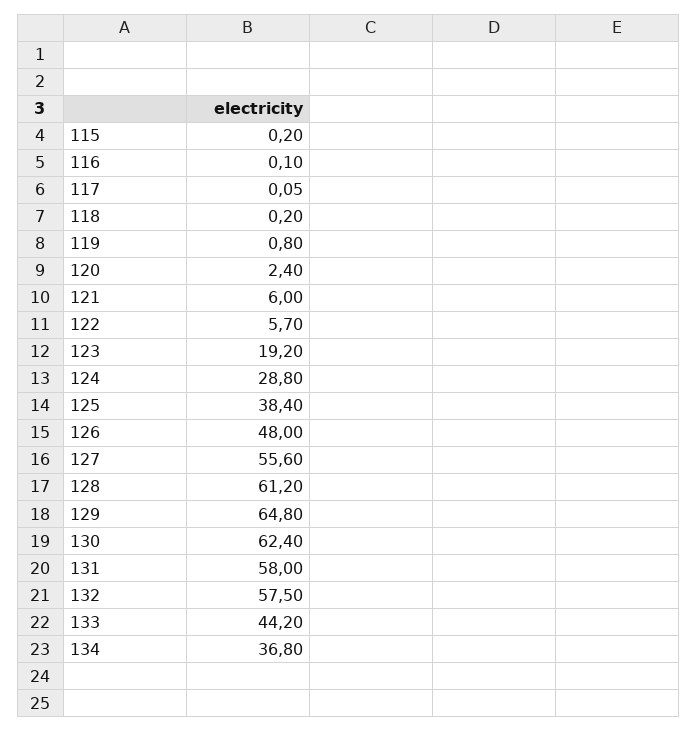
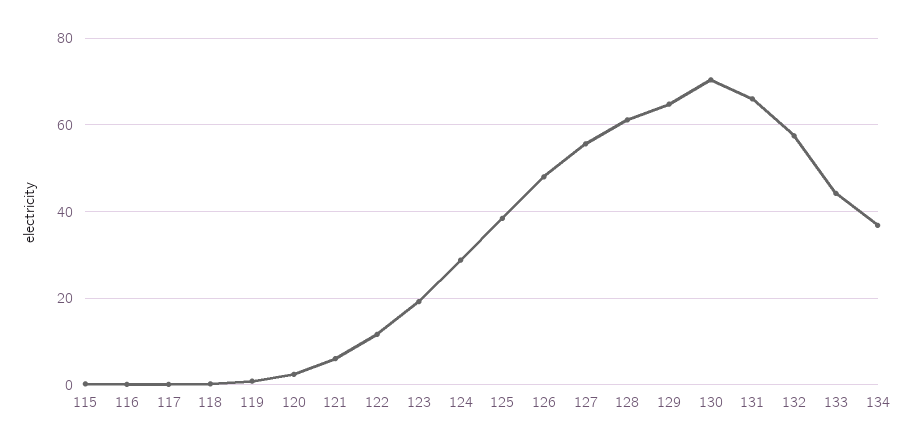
  {
    "115": 0.2,
    "116": 0.1,
    "117": 0.05,
    "118": 0.2,
    "119": 0.8,
    "120": 2.4,
    "121": 6,
-   "122": 5.7,
+   "122": 12,
    "123": 19.2,
    "124": 28.8,
    "125": 38.4,
    "126": 48,
    "127": 55.6,
    "128": 61.2,
    "129": 64.8,
-   "130": 62.4,
+   "130": 70,
-   "131": 58,
+   "131": 66,
    "132": 57.5,
    "133": 44.2,
    "134": 36.8
  }

